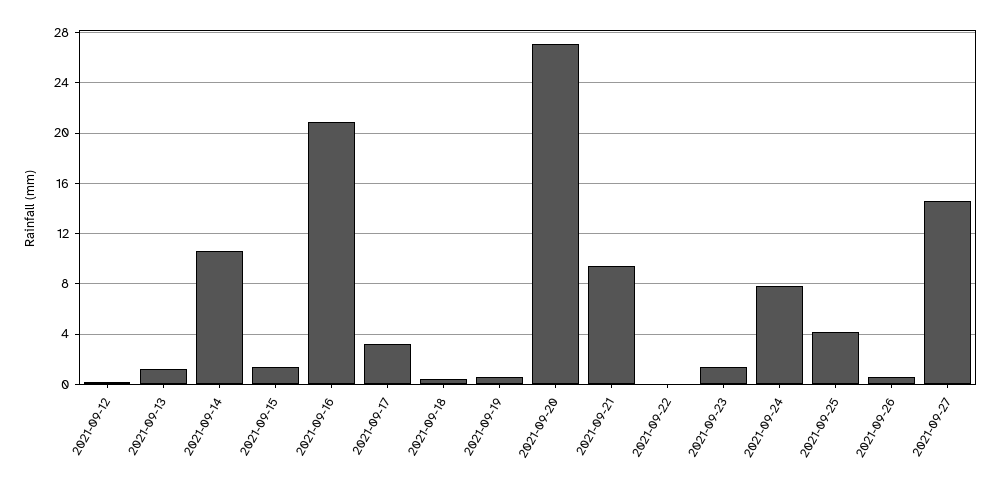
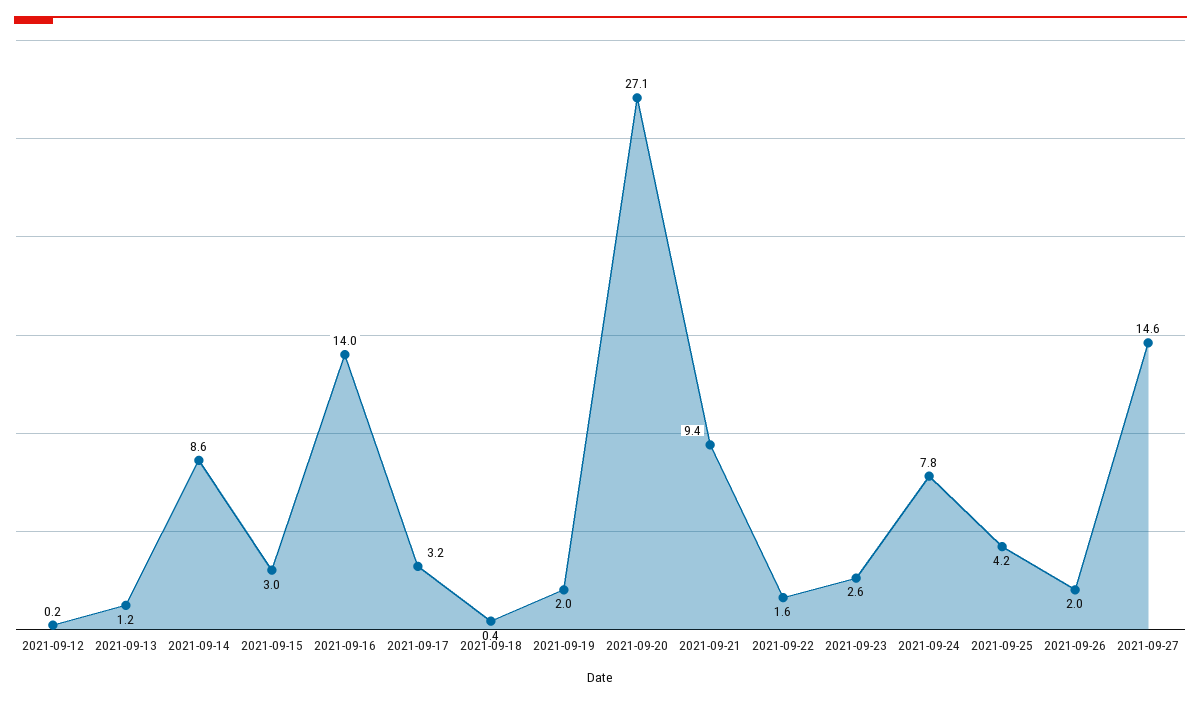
  {
    "2021-09-12": 0.2,
    "2021-09-13": 1.2,
-   "2021-09-14": 10.5,
+   "2021-09-14": 8.6,
-   "2021-09-15": 1.5,
+   "2021-09-15": 3,
-   "2021-09-16": 21,
+   "2021-09-16": 14,
    "2021-09-17": 3.2,
    "2021-09-18": 0.4,
-   "2021-09-19": 0.5,
+   "2021-09-19": 2,
    "2021-09-20": 27.1,
    "2021-09-21": 9.4,
-   "2021-09-22": 0,
+   "2021-09-22": 1.6,
-   "2021-09-23": 1.5,
+   "2021-09-23": 2.6,
    "2021-09-24": 7.8,
    "2021-09-25": 4.2,
-   "2021-09-26": 0.5,
+   "2021-09-26": 2,
    "2021-09-27": 14.6
  }

